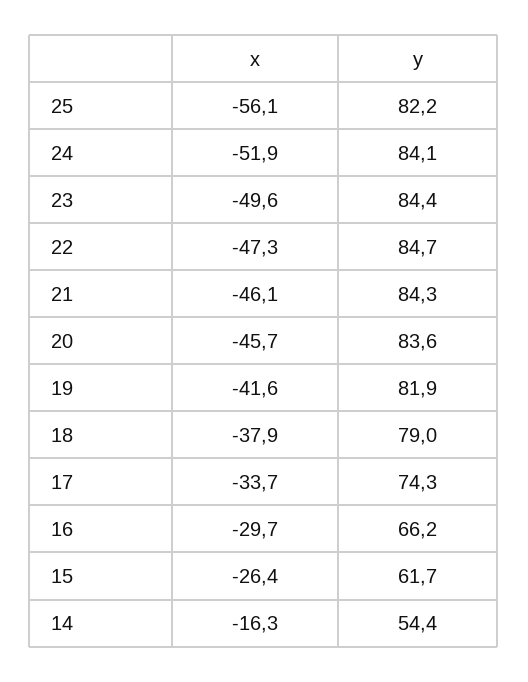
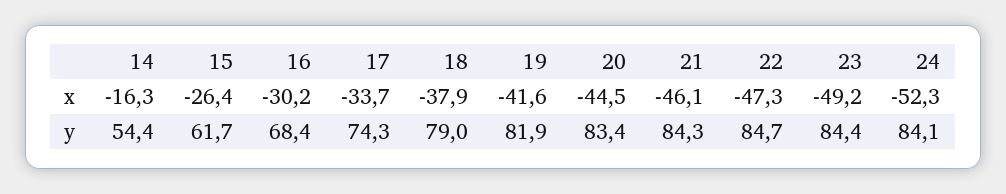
  {
    "x": {
-     "25": -56.1,
-     "24": -51.9,
+     "24": -52.3,
-     "23": -49.6,
+     "23": -49.2,
      "22": -47.3,
      "21": -46.1,
-     "20": -45.7,
+     "20": -44.5,
      "19": -41.6,
      "18": -37.9,
      "17": -33.7,
-     "16": -29.7,
+     "16": -30.2,
      "15": -26.4,
      "14": -16.3
    },
    "y": {
-     "25": 82.2,
      "24": 84.1,
      "23": 84.4,
      "22": 84.7,
      "21": 84.3,
-     "20": 83.6,
+     "20": 83.4,
      "19": 81.9,
      "18": 79,
      "17": 74.3,
-     "16": 66.2,
+     "16": 68.4,
      "15": 61.7,
      "14": 54.4
    }
  }

